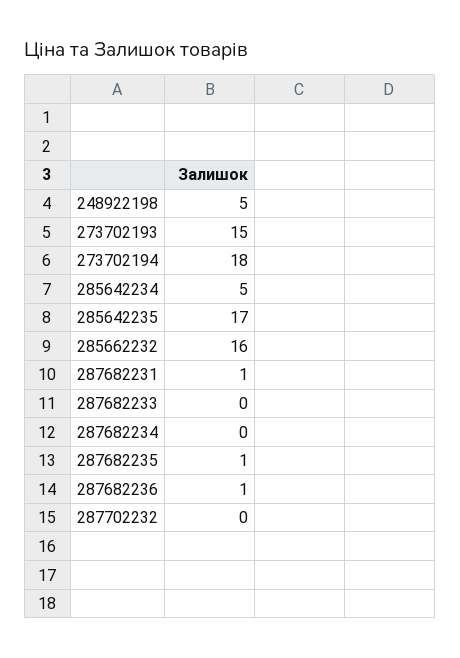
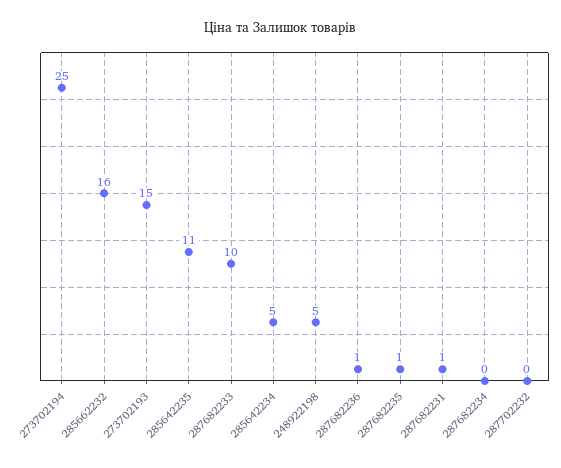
  {
    "248922198": 5,
    "273702193": 15,
-   "273702194": 18,
+   "273702194": 25,
    "285642234": 5,
-   "285642235": 17,
+   "285642235": 11,
    "285662232": 16,
    "287682231": 1,
-   "287682233": 0,
+   "287682233": 10,
    "287682234": 0,
    "287682235": 1,
    "287682236": 1,
    "287702232": 0
  }

